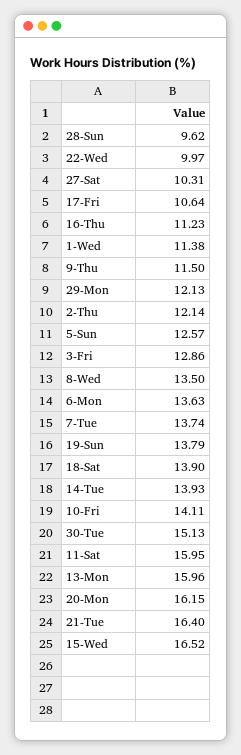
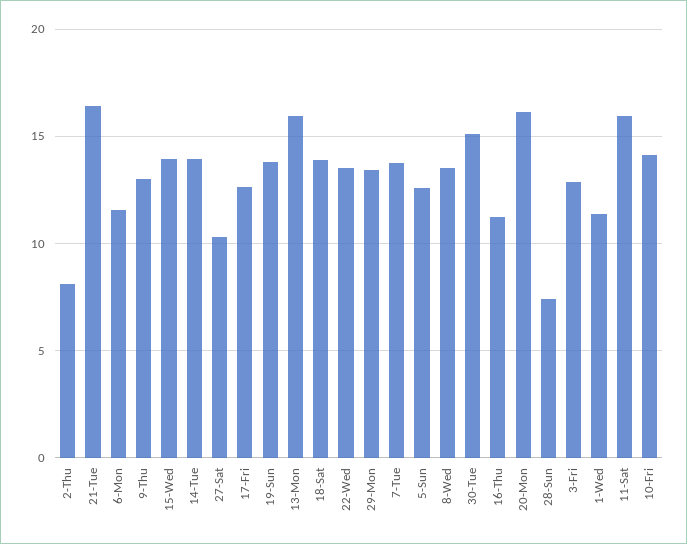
  {
-   "28-Sun": 9.62,
+   "28-Sun": 7.5,
-   "22-Wed": 9.97,
+   "22-Wed": 13.5,
    "27-Sat": 10.31,
-   "17-Fri": 10.64,
+   "17-Fri": 12.5,
    "16-Thu": 11.23,
    "1-Wed": 11.38,
-   "9-Thu": 11.5,
+   "9-Thu": 13,
-   "29-Mon": 12.13,
+   "29-Mon": 13.5,
-   "2-Thu": 12.14,
+   "2-Thu": 8,
    "5-Sun": 12.57,
    "3-Fri": 12.86,
    "8-Wed": 13.5,
-   "6-Mon": 13.63,
+   "6-Mon": 11.5,
    "7-Tue": 13.74,
    "19-Sun": 13.79,
    "18-Sat": 13.9,
    "14-Tue": 13.93,
    "10-Fri": 14.11,
    "30-Tue": 15.13,
    "11-Sat": 15.95,
    "13-Mon": 15.96,
    "20-Mon": 16.15,
    "21-Tue": 16.4,
-   "15-Wed": 16.52
+   "15-Wed": 14
  }

